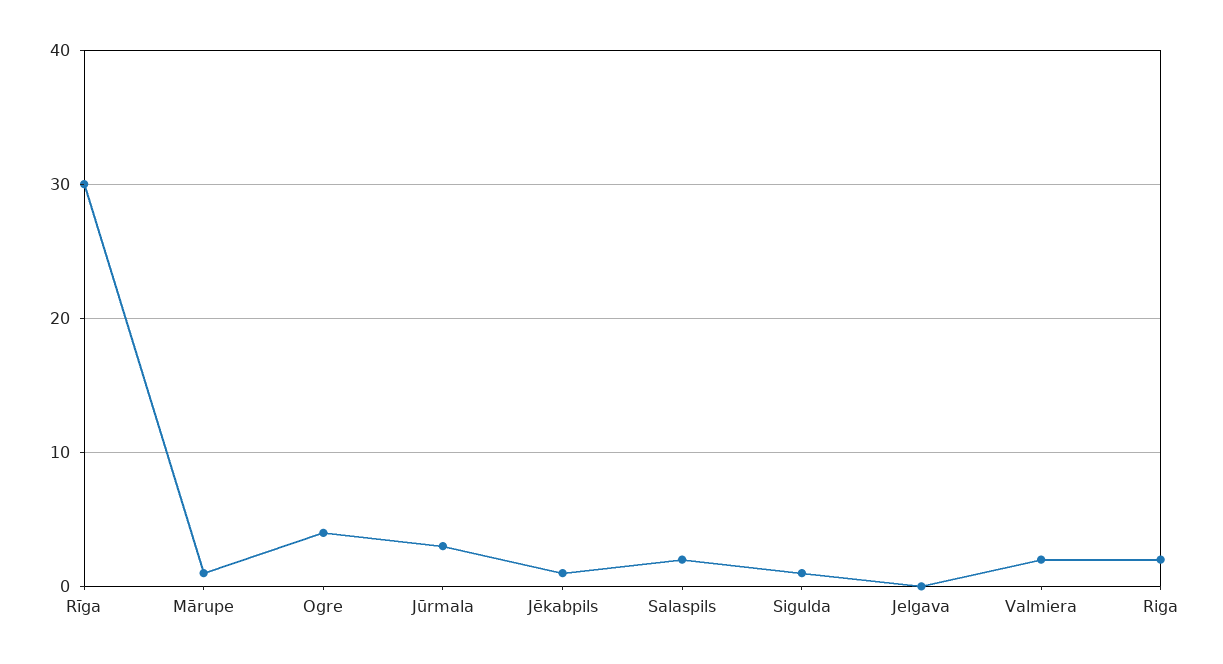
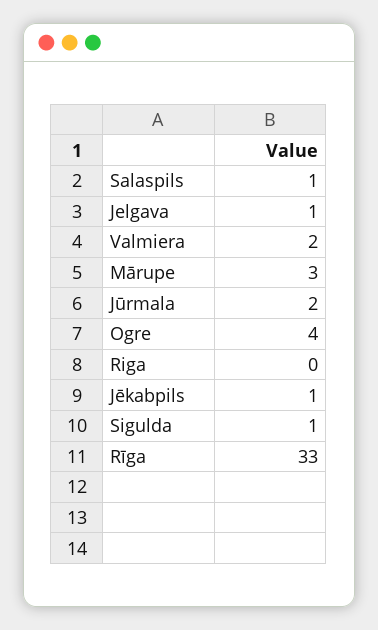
  {
-   "Rīga": 30,
+   "Rīga": 33,
-   "Mārupe": 1,
+   "Mārupe": 3,
    "Ogre": 4,
-   "Jūrmala": 3,
+   "Jūrmala": 2,
    "Jēkabpils": 1,
-   "Salaspils": 2,
+   "Salaspils": 1,
    "Sigulda": 1,
-   "Jelgava": 0,
+   "Jelgava": 1,
    "Valmiera": 2,
-   "Riga": 2
+   "Riga": 0
  }

